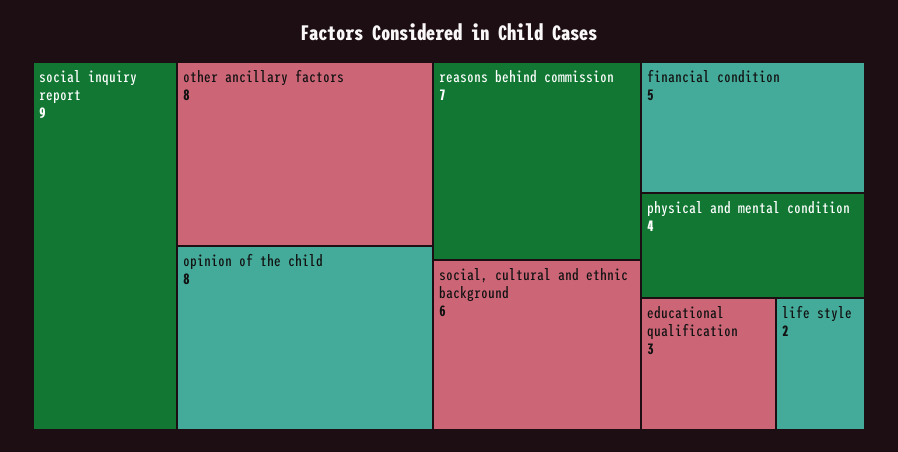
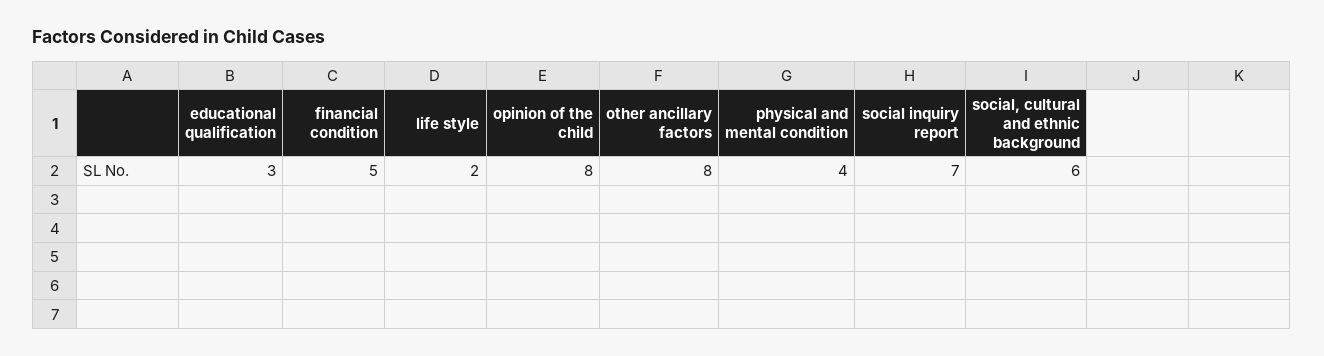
  {
-   "social inquiry report": 9,
+   "social inquiry report": 7,
    "other ancillary factors": 8,
    "opinion of the child": 8,
-   "reasons behind commission": 7,
    "social, cultural and ethnic background": 6,
    "financial condition": 5,
    "physical and mental condition": 4,
    "educational qualification": 3,
    "life style": 2
  }

